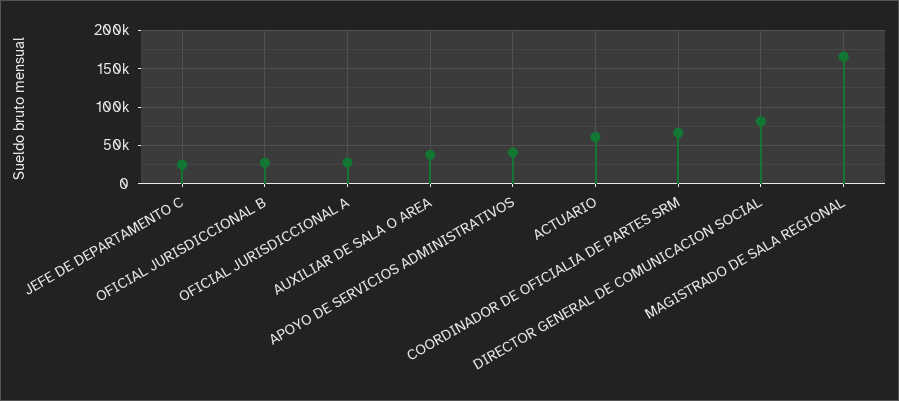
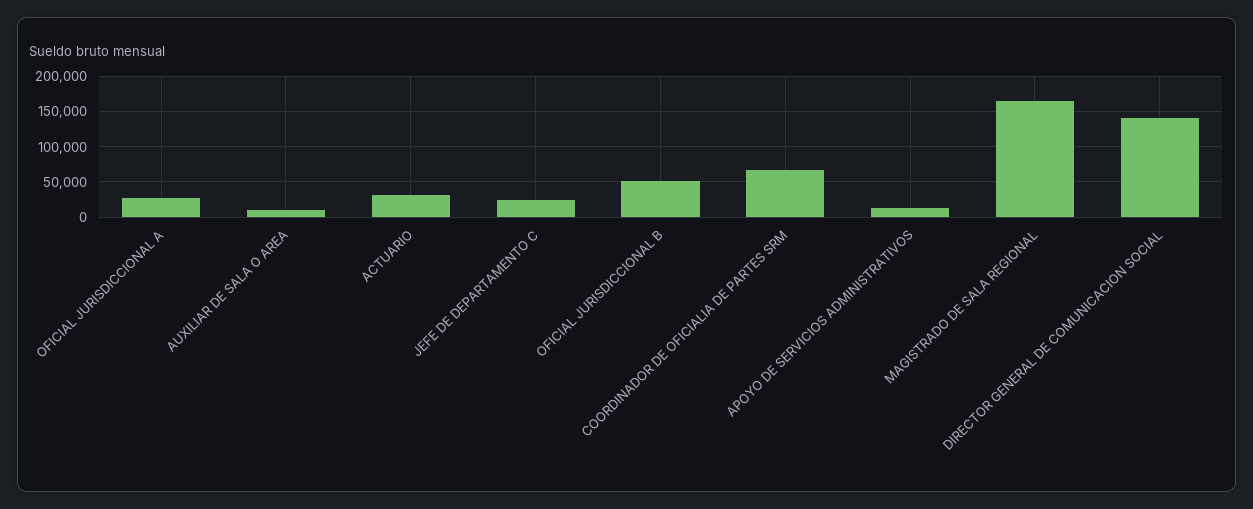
  {
    "JEFE DE DEPARTAMENTO C": 20000,
-   "OFICIAL JURISDICCIONAL B": 30000,
+   "OFICIAL JURISDICCIONAL B": 50000,
    "OFICIAL JURISDICCIONAL A": 30000,
-   "AUXILIAR DE SALA O AREA": 40000,
+   "AUXILIAR DE SALA O AREA": 10000,
-   "APOYO DE SERVICIOS ADMINISTRATIVOS": 40000,
+   "APOYO DE SERVICIOS ADMINISTRATIVOS": 10000,
-   "ACTUARIO": 60000,
+   "ACTUARIO": 30000,
    "COORDINADOR DE OFICIALIA DE PARTES SRM": 70000,
-   "DIRECTOR GENERAL DE COMUNICACION SOCIAL": 80000,
+   "DIRECTOR GENERAL DE COMUNICACION SOCIAL": 140000,
    "MAGISTRADO DE SALA REGIONAL": 170000
  }

